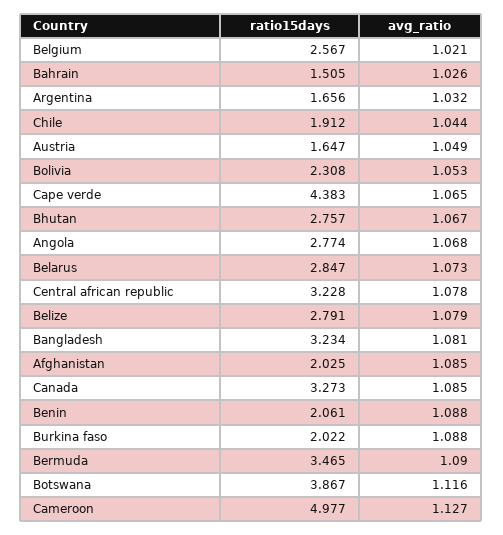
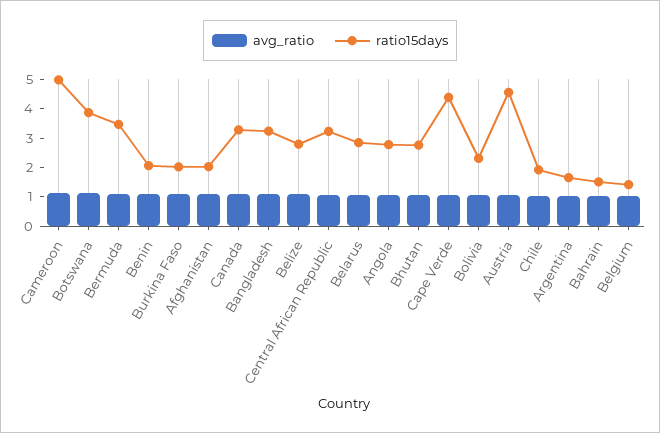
  {
    "ratio15days": {
-     "Belgium": 2.567,
+     "Belgium": 1.5,
      "Bahrain": 1.505,
      "Argentina": 1.656,
      "Chile": 1.912,
-     "Austria": 1.647,
+     "Austria": 4.5,
      "Bolivia": 2.308,
      "Cape verde": 4.383,
      "Bhutan": 2.757,
      "Angola": 2.774,
      "Belarus": 2.847,
      "Central african republic": 3.228,
      "Belize": 2.791,
      "Bangladesh": 3.234,
      "Afghanistan": 2.025,
      "Canada": 3.273,
      "Benin": 2.061,
      "Burkina faso": 2.022,
      "Bermuda": 3.465,
      "Botswana": 3.867,
      "Cameroon": 4.977
    },
    "avg_ratio": {
      "Belgium": 1.021,
      "Bahrain": 1.026,
      "Argentina": 1.032,
      "Chile": 1.044,
      "Austria": 1.049,
      "Bolivia": 1.053,
      "Cape verde": 1.065,
      "Bhutan": 1.067,
      "Angola": 1.068,
      "Belarus": 1.073,
      "Central african republic": 1.078,
      "Belize": 1.079,
      "Bangladesh": 1.081,
      "Afghanistan": 1.085,
      "Canada": 1.085,
      "Benin": 1.088,
      "Burkina faso": 1.088,
      "Bermuda": 1.09,
      "Botswana": 1.116,
      "Cameroon": 1.127
    }
  }

